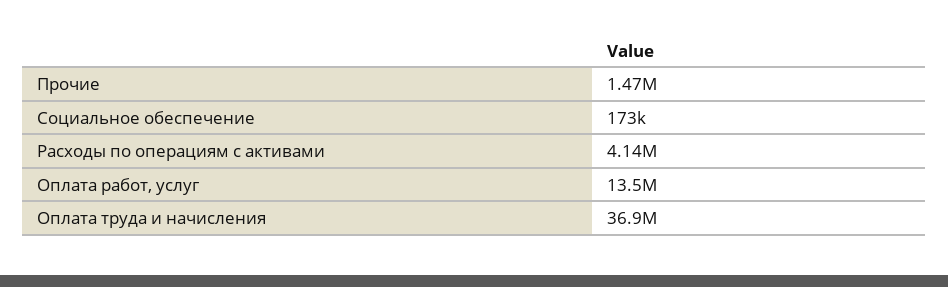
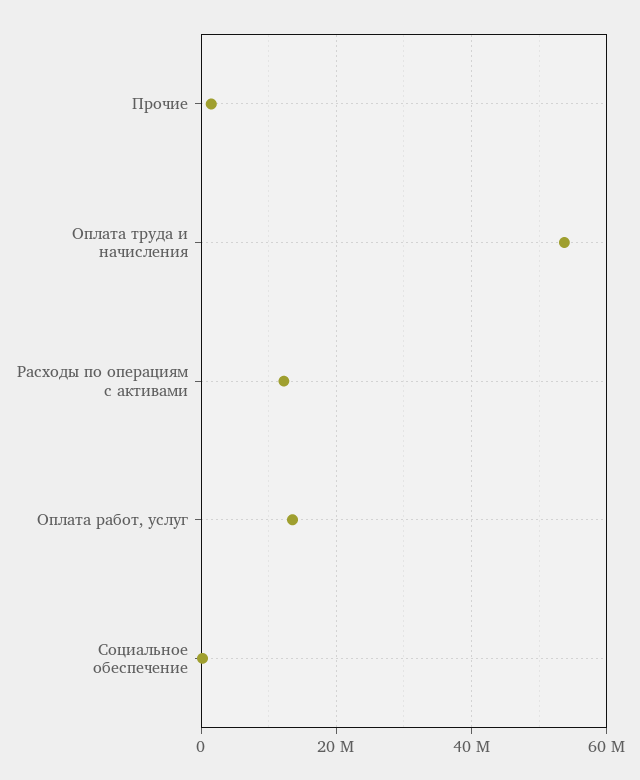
  {
    "Прочие": 1470000,
    "Социальное обеспечение": 173000,
-   "Расходы по операциям с активами": 4140000,
+   "Расходы по операциям с активами": 12000000,
    "Оплата работ, услуг": 13500000,
-   "Оплата труда и начисления": 36900000
+   "Оплата труда и начисления": 54000000
  }

